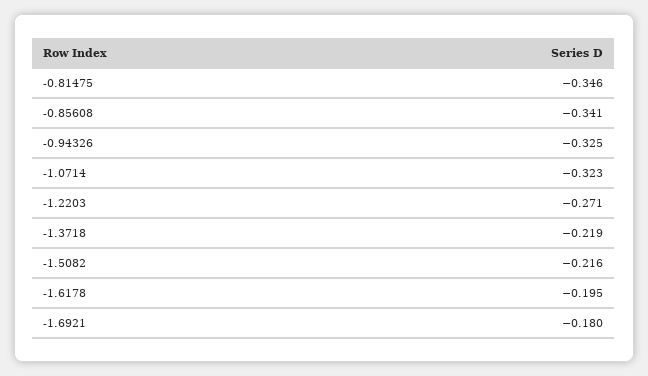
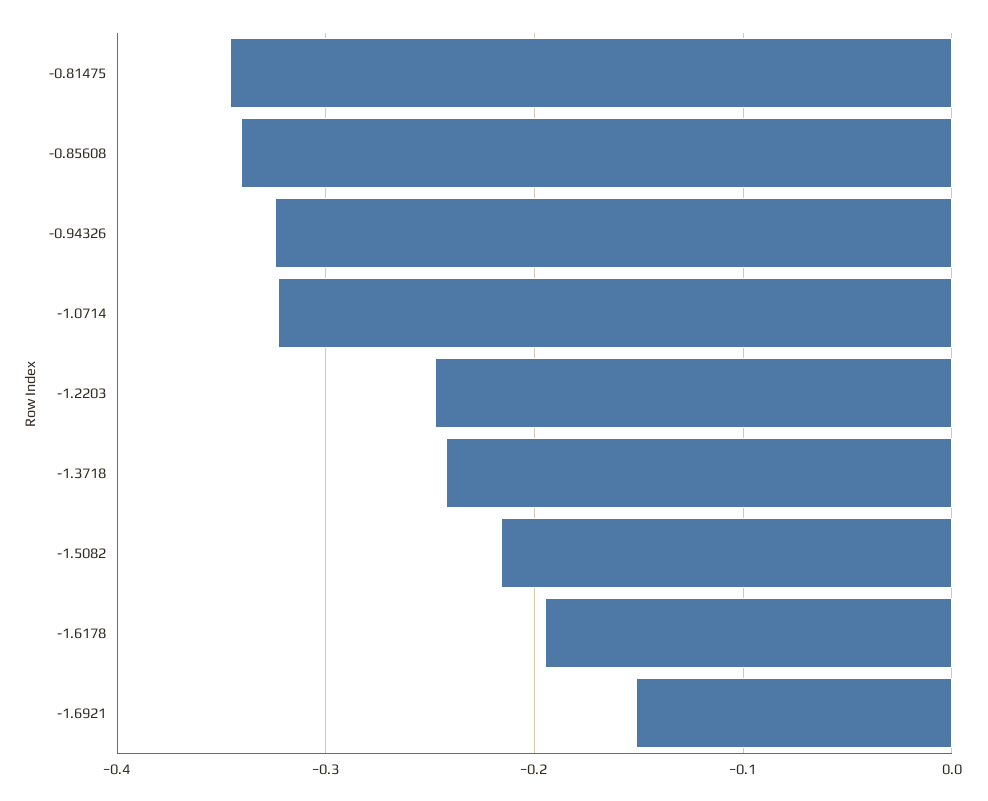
  {
    "-0.81475": -0.346,
    "-0.85608": -0.341,
    "-0.94326": -0.325,
    "-1.0714": -0.323,
-   "-1.2203": -0.271,
+   "-1.2203": -0.25,
-   "-1.3718": -0.219,
+   "-1.3718": -0.24,
    "-1.5082": -0.216,
    "-1.6178": -0.195,
-   "-1.6921": -0.18
+   "-1.6921": -0.15
  }

